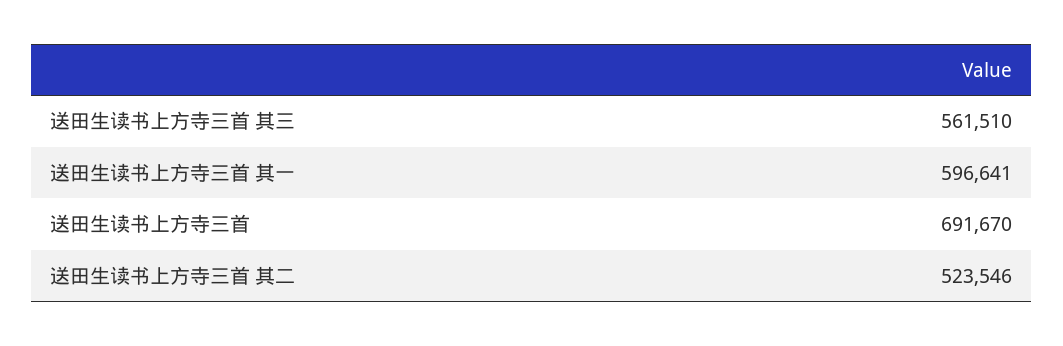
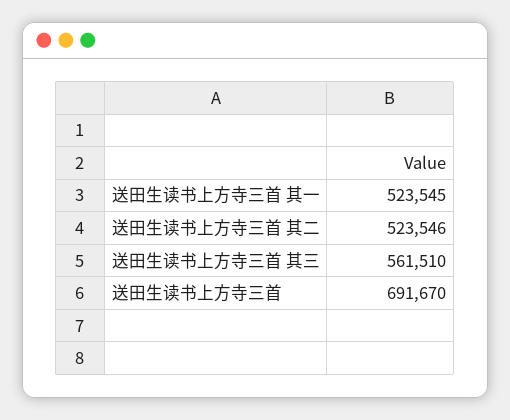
  {
    "送田生读书上方寺三首 其三": 561510,
-   "送田生读书上方寺三首 其一": 596641,
+   "送田生读书上方寺三首 其一": 523545,
    "送田生读书上方寺三首": 691670,
    "送田生读书上方寺三首 其二": 523546
  }

